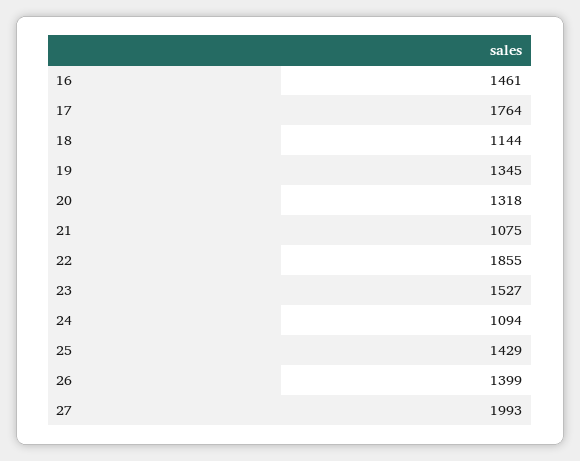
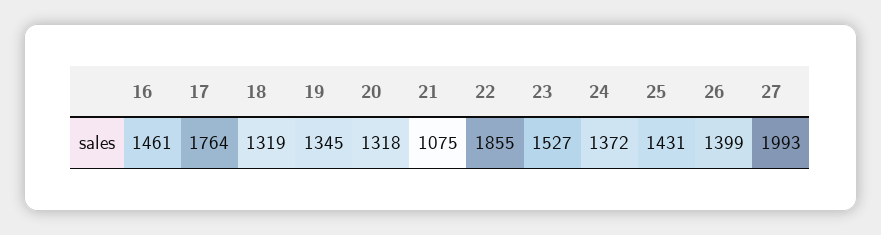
  {
    "16": 1461,
    "17": 1764,
-   "18": 1144,
+   "18": 1319,
    "19": 1345,
    "20": 1318,
    "21": 1075,
    "22": 1855,
    "23": 1527,
-   "24": 1094,
+   "24": 1372,
-   "25": 1429,
+   "25": 1431,
    "26": 1399,
    "27": 1993
  }

